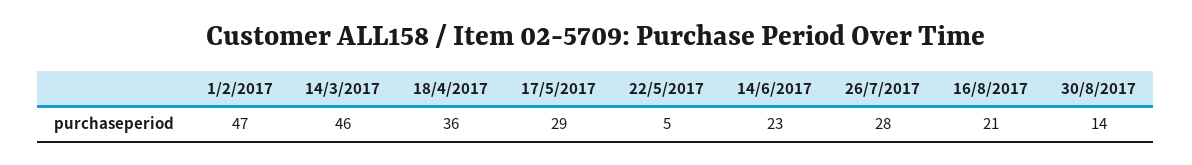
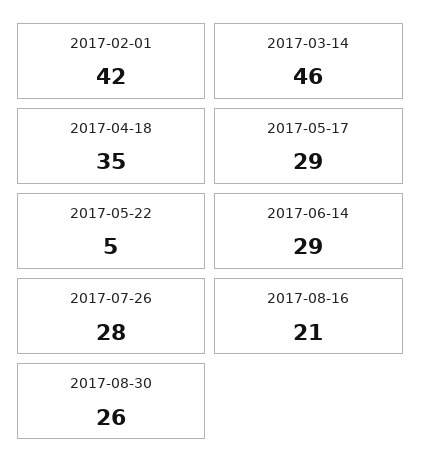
  {
-   "1/2/2017": 47,
+   "1/2/2017": 42,
    "14/3/2017": 46,
-   "18/4/2017": 36,
+   "18/4/2017": 35,
    "17/5/2017": 29,
    "22/5/2017": 5,
-   "14/6/2017": 23,
+   "14/6/2017": 29,
    "26/7/2017": 28,
    "16/8/2017": 21,
-   "30/8/2017": 14
+   "30/8/2017": 26
  }

